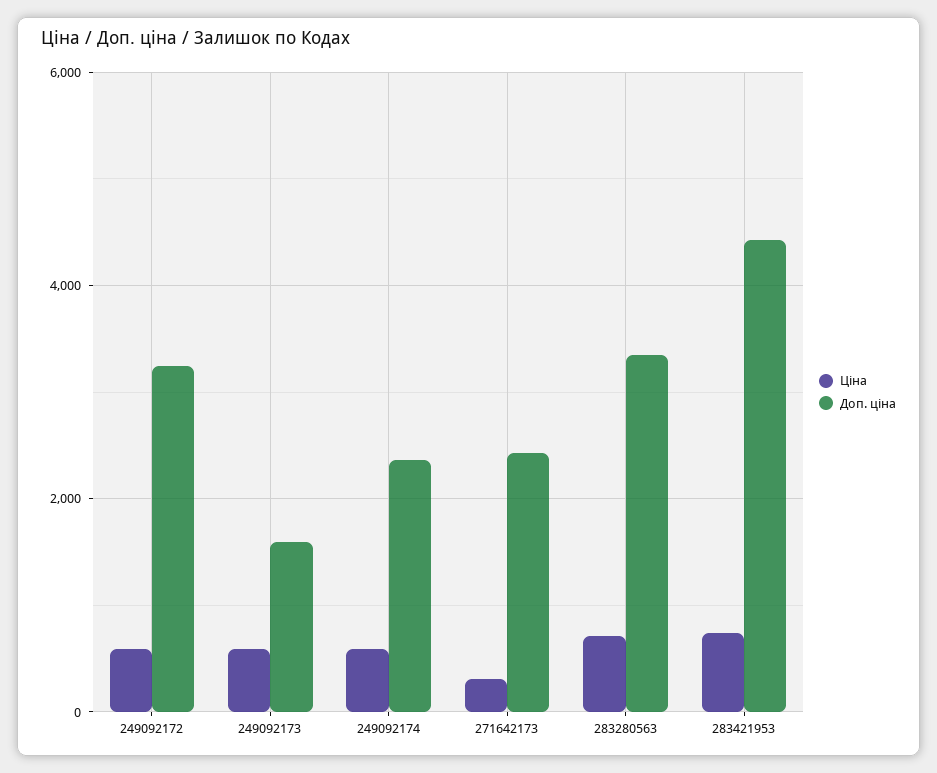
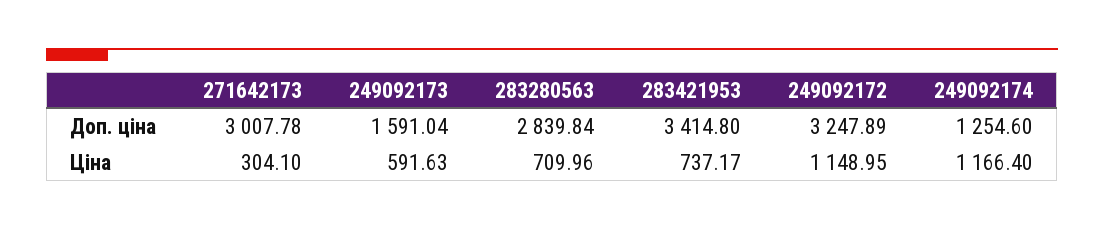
  {
    "Ціна": {
-     "249092172": 600,
+     "249092172": 1148.95,
      "249092173": 591.63,
-     "249092174": 600,
+     "249092174": 1166.4,
      "271642173": 304.1,
      "283280563": 709.96,
      "283421953": 737.17
    },
    "Доп. ціна": {
      "249092172": 3247.89,
      "249092173": 1591.04,
-     "249092174": 2400,
+     "249092174": 1254.6,
-     "271642173": 2400,
+     "271642173": 3007.78,
-     "283280563": 3400,
+     "283280563": 2839.84,
-     "283421953": 4400
+     "283421953": 3414.8
    }
  }

